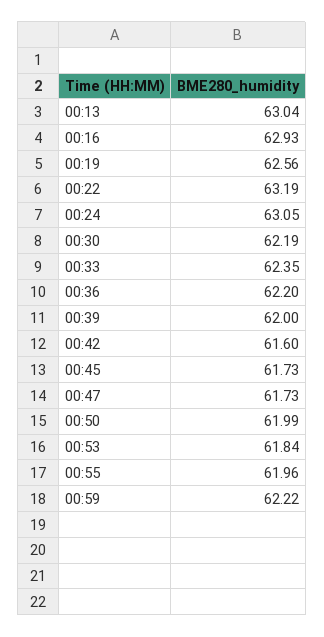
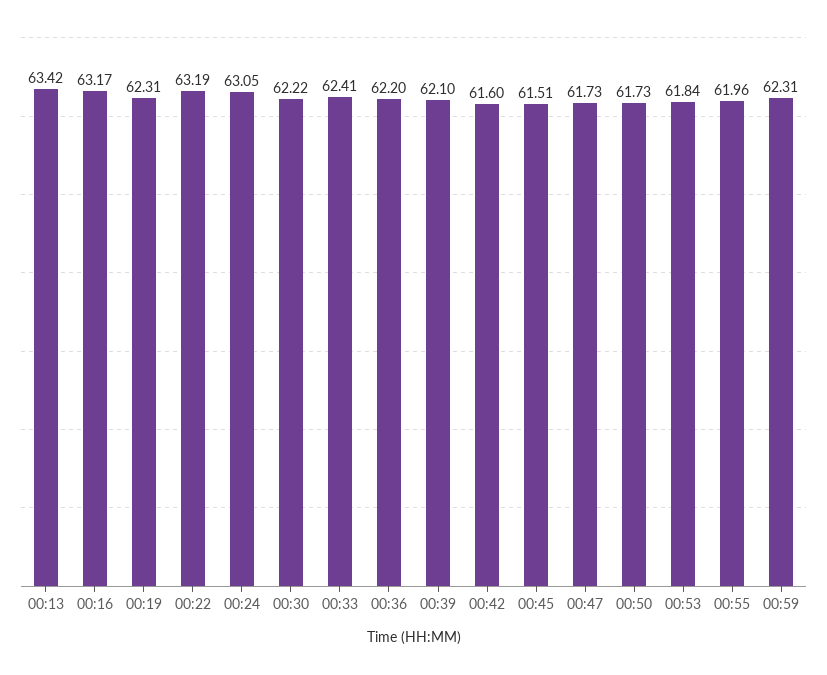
  {
-   "00:13": 63.04,
+   "00:13": 63.42,
-   "00:16": 62.93,
+   "00:16": 63.17,
-   "00:19": 62.56,
+   "00:19": 62.31,
    "00:22": 63.19,
    "00:24": 63.05,
-   "00:30": 62.19,
+   "00:30": 62.22,
-   "00:33": 62.35,
+   "00:33": 62.41,
    "00:36": 62.2,
-   "00:39": 62,
+   "00:39": 62.1,
    "00:42": 61.6,
-   "00:45": 61.73,
+   "00:45": 61.51,
    "00:47": 61.73,
-   "00:50": 61.99,
+   "00:50": 61.73,
    "00:53": 61.84,
    "00:55": 61.96,
-   "00:59": 62.22
+   "00:59": 62.31
  }

